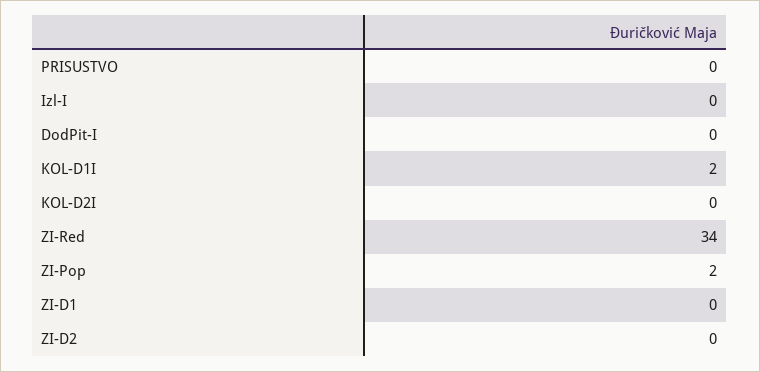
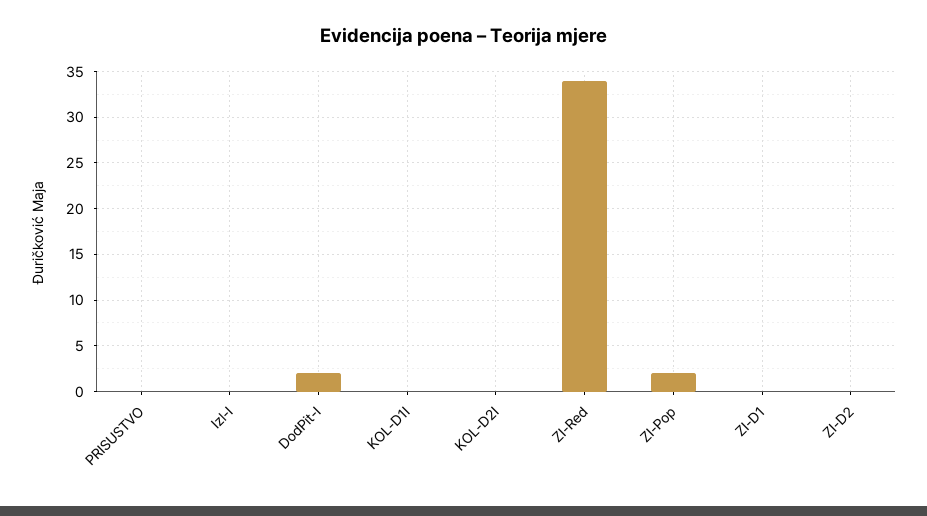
  {
    "PRISUSTVO": 0,
    "Izl-I": 0,
-   "DodPit-I": 0,
+   "DodPit-I": 2,
-   "KOL-D1I": 2,
+   "KOL-D1I": 0,
    "KOL-D2I": 0,
    "ZI-Red": 34,
    "ZI-Pop": 2,
    "ZI-D1": 0,
    "ZI-D2": 0
  }

